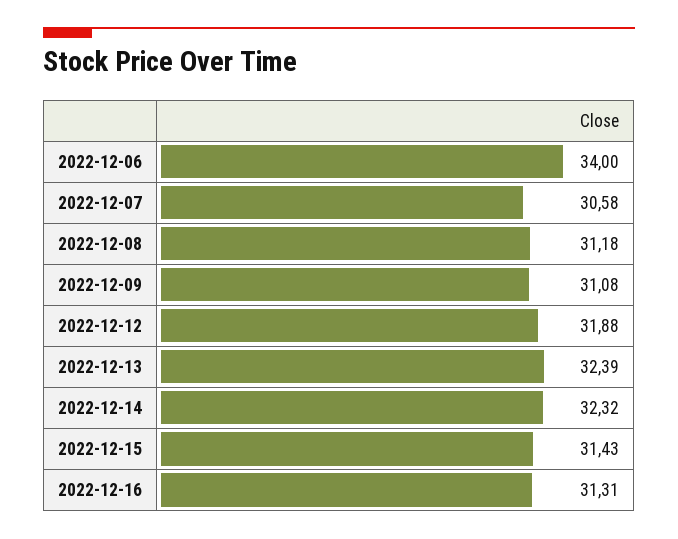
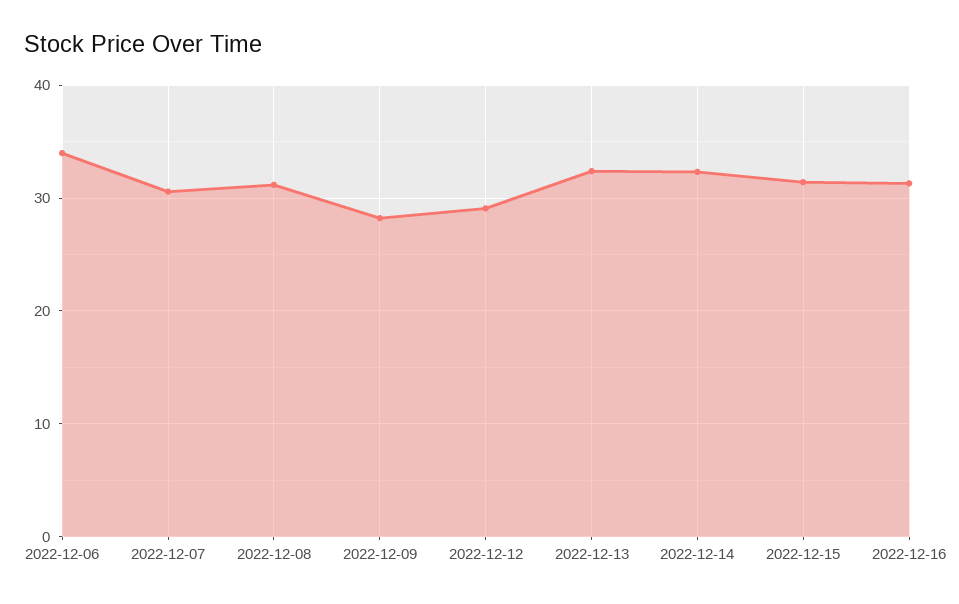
  {
    "2022-12-06": 34,
    "2022-12-07": 30.58,
    "2022-12-08": 31.18,
-   "2022-12-09": 31.08,
+   "2022-12-09": 28,
-   "2022-12-12": 31.88,
+   "2022-12-12": 29,
    "2022-12-13": 32.39,
    "2022-12-14": 32.32,
    "2022-12-15": 31.43,
    "2022-12-16": 31.31
  }

